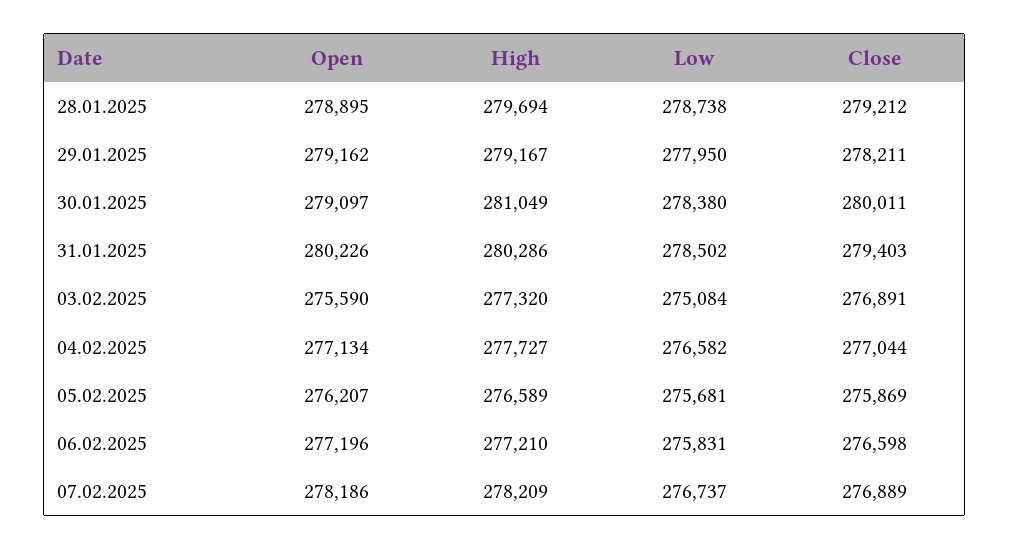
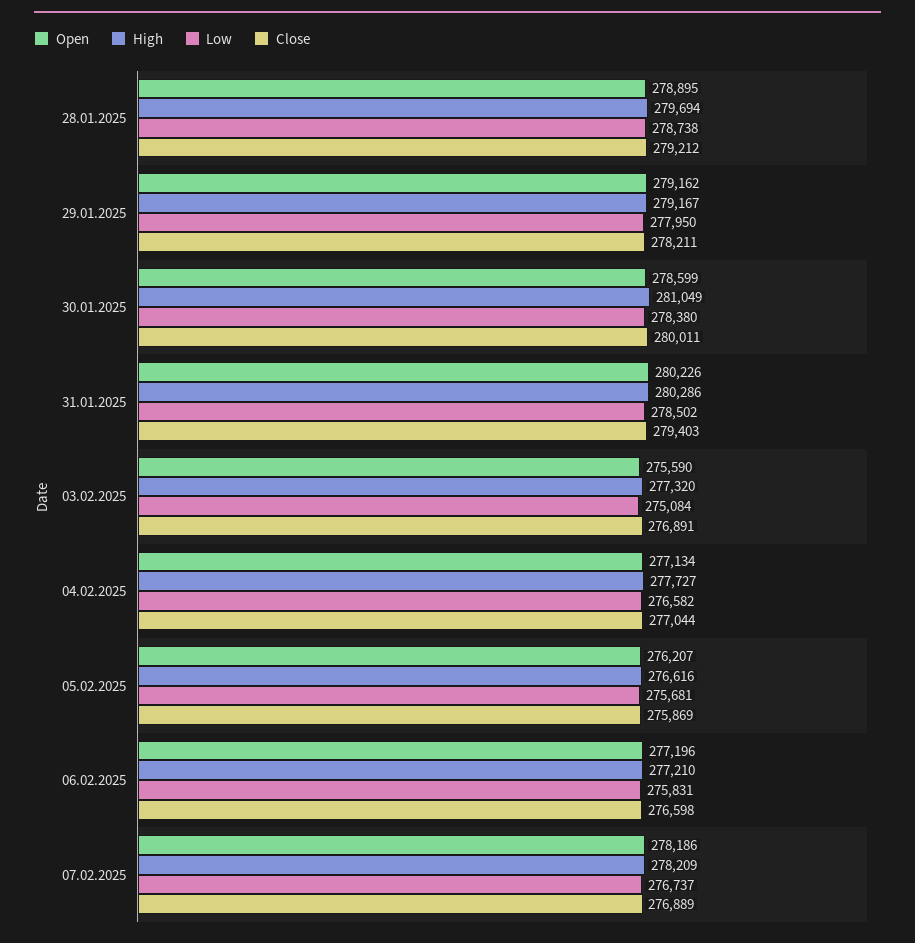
  {
    "Open": {
      "28.01.2025": 278895,
      "29.01.2025": 279162,
-     "30.01.2025": 279097,
+     "30.01.2025": 278599,
      "31.01.2025": 280226,
      "03.02.2025": 275590,
      "04.02.2025": 277134,
      "05.02.2025": 276207,
      "06.02.2025": 277196,
      "07.02.2025": 278186
    },
    "High": {
      "28.01.2025": 279694,
      "29.01.2025": 279167,
      "30.01.2025": 281049,
      "31.01.2025": 280286,
      "03.02.2025": 277320,
      "04.02.2025": 277727,
-     "05.02.2025": 276589,
+     "05.02.2025": 276616,
      "06.02.2025": 277210,
      "07.02.2025": 278209
    },
    "Low": {
      "28.01.2025": 278738,
      "29.01.2025": 277950,
      "30.01.2025": 278380,
      "31.01.2025": 278502,
      "03.02.2025": 275084,
      "04.02.2025": 276582,
      "05.02.2025": 275681,
      "06.02.2025": 275831,
      "07.02.2025": 276737
    },
    "Close": {
      "28.01.2025": 279212,
      "29.01.2025": 278211,
      "30.01.2025": 280011,
      "31.01.2025": 279403,
      "03.02.2025": 276891,
      "04.02.2025": 277044,
      "05.02.2025": 275869,
      "06.02.2025": 276598,
      "07.02.2025": 276889
    }
  }

